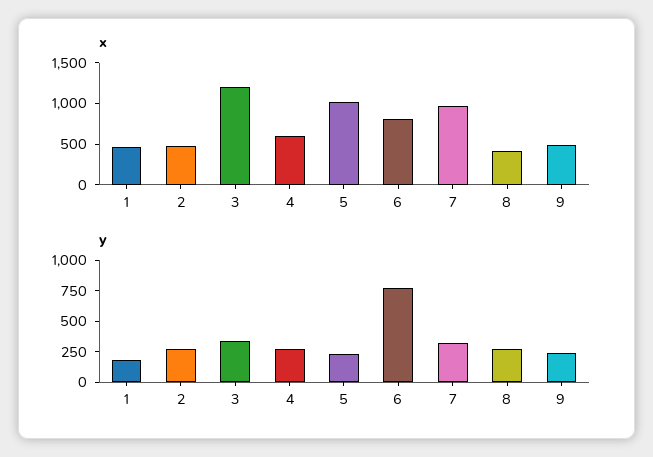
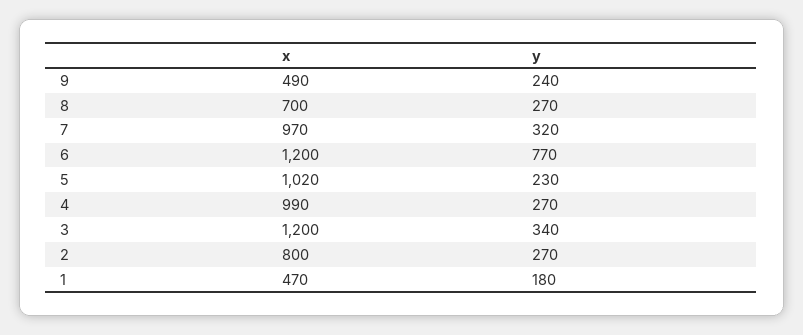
  {
    "x": {
      "1": 470,
-     "2": 500,
+     "2": 800,
      "3": 1200,
-     "4": 600,
+     "4": 990,
      "5": 1020,
-     "6": 800,
+     "6": 1200,
      "7": 970,
-     "8": 400,
+     "8": 700,
      "9": 490
    },
    "y": {
      "1": 180,
      "2": 270,
      "3": 340,
      "4": 270,
      "5": 230,
      "6": 770,
      "7": 320,
      "8": 270,
      "9": 240
    }
  }

